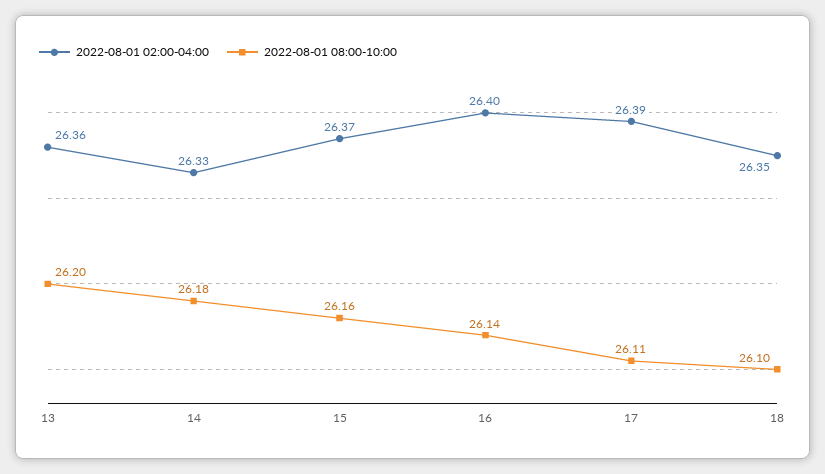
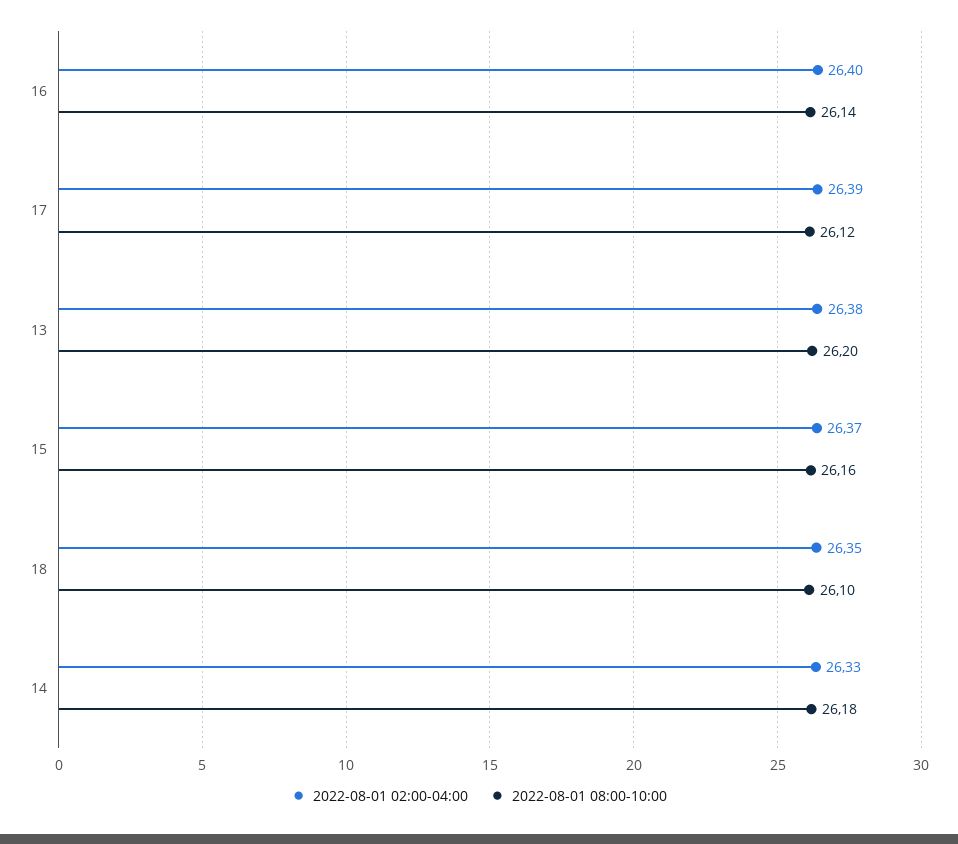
  {
    "2022-08-01 02:00-04:00": {
-     "13": 26.36,
+     "13": 26.38,
      "14": 26.33,
      "15": 26.37,
      "16": 26.4,
      "17": 26.39,
      "18": 26.35
    },
    "2022-08-01 08:00-10:00": {
      "13": 26.2,
      "14": 26.18,
      "15": 26.16,
      "16": 26.14,
-     "17": 26.11,
+     "17": 26.12,
      "18": 26.1
    }
  }

